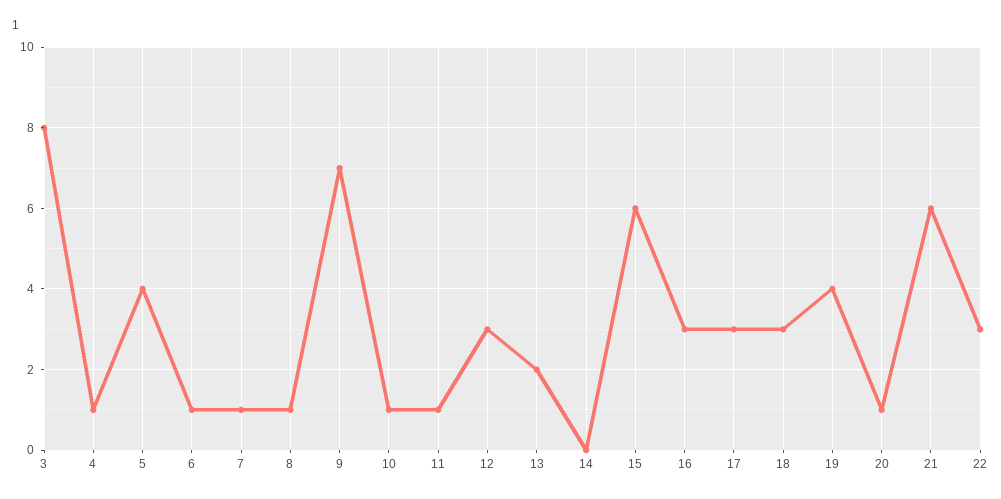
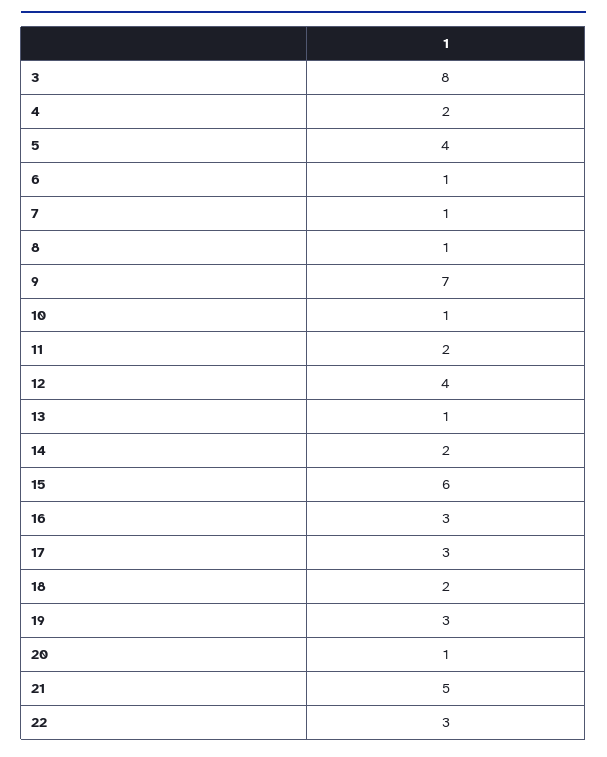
  {
    "3": 8,
-   "4": 1,
+   "4": 2,
    "5": 4,
    "6": 1,
    "7": 1,
    "8": 1,
    "9": 7,
    "10": 1,
-   "11": 1,
+   "11": 2,
-   "12": 3,
+   "12": 4,
-   "13": 2,
+   "13": 1,
-   "14": 0,
+   "14": 2,
    "15": 6,
    "16": 3,
    "17": 3,
-   "18": 3,
+   "18": 2,
-   "19": 4,
+   "19": 3,
    "20": 1,
-   "21": 6,
+   "21": 5,
    "22": 3
  }

